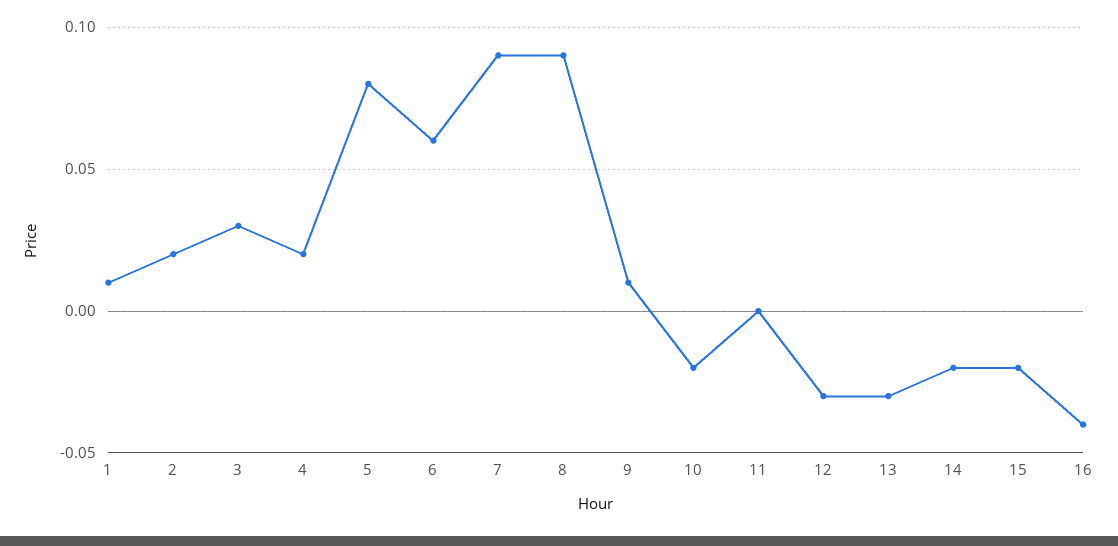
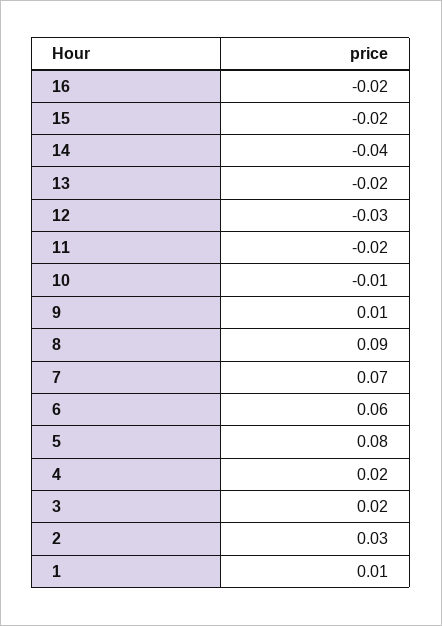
  {
    "1": 0.01,
-   "2": 0.02,
+   "2": 0.03,
-   "3": 0.03,
+   "3": 0.02,
    "4": 0.02,
    "5": 0.08,
    "6": 0.06,
-   "7": 0.09,
+   "7": 0.07,
    "8": 0.09,
    "9": 0.01,
-   "10": -0.02,
+   "10": -0.01,
-   "11": 0,
+   "11": -0.02,
    "12": -0.03,
-   "13": -0.03,
+   "13": -0.02,
-   "14": -0.02,
+   "14": -0.04,
    "15": -0.02,
-   "16": -0.04
+   "16": -0.02
  }

